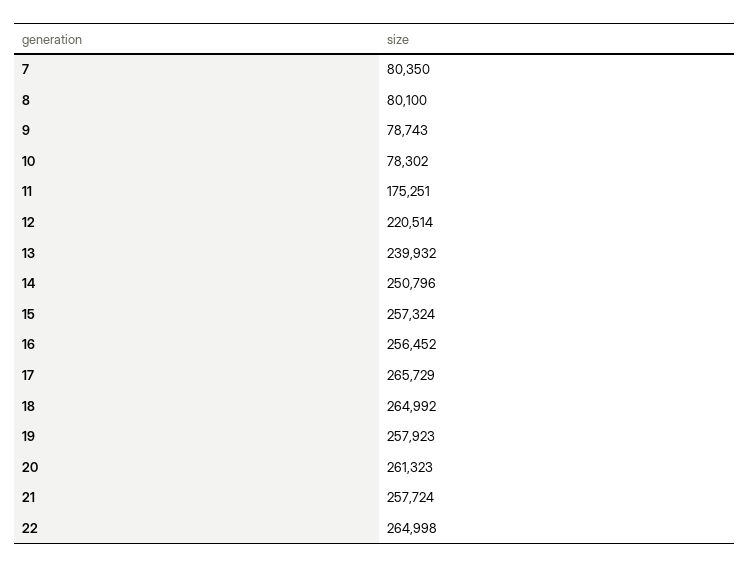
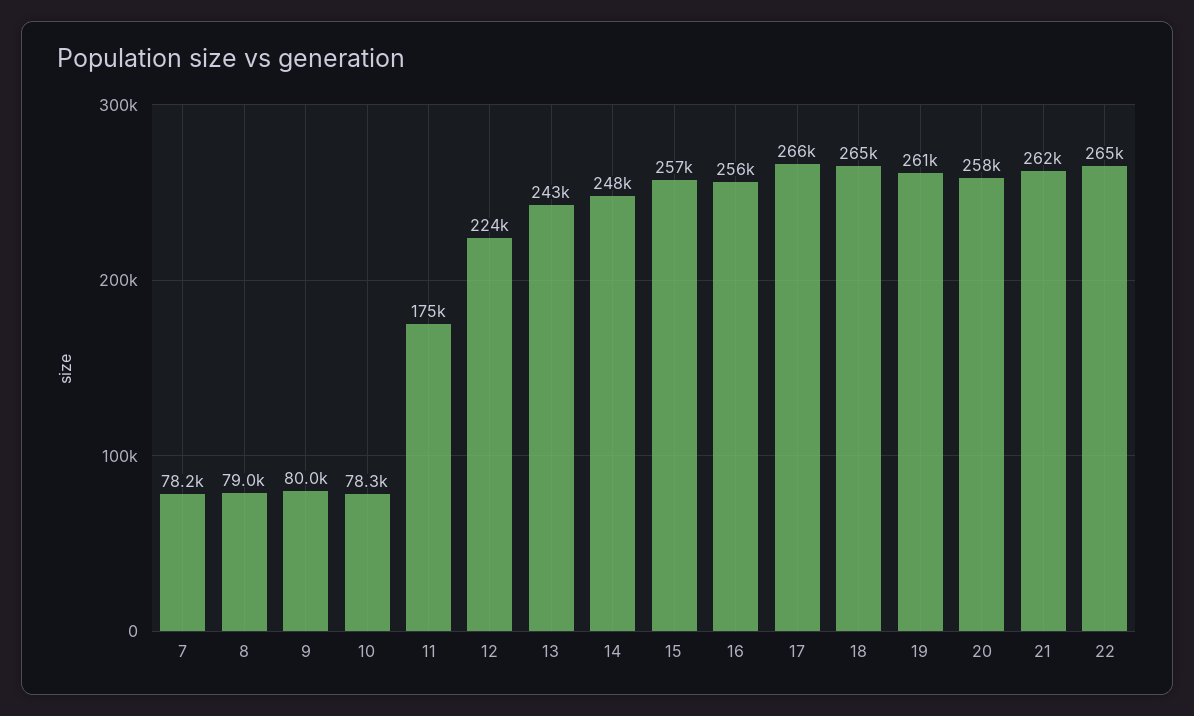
  {
-   "7": 80350,
+   "7": 78200,
-   "8": 80100,
+   "8": 79000,
-   "9": 78743,
+   "9": 80000,
    "10": 78302,
    "11": 175251,
-   "12": 220514,
+   "12": 224000,
-   "13": 239932,
+   "13": 243000,
-   "14": 250796,
+   "14": 248000,
    "15": 257324,
    "16": 256452,
    "17": 265729,
    "18": 264992,
-   "19": 257923,
+   "19": 261000,
-   "20": 261323,
+   "20": 258000,
-   "21": 257724,
+   "21": 262000,
    "22": 264998
  }

